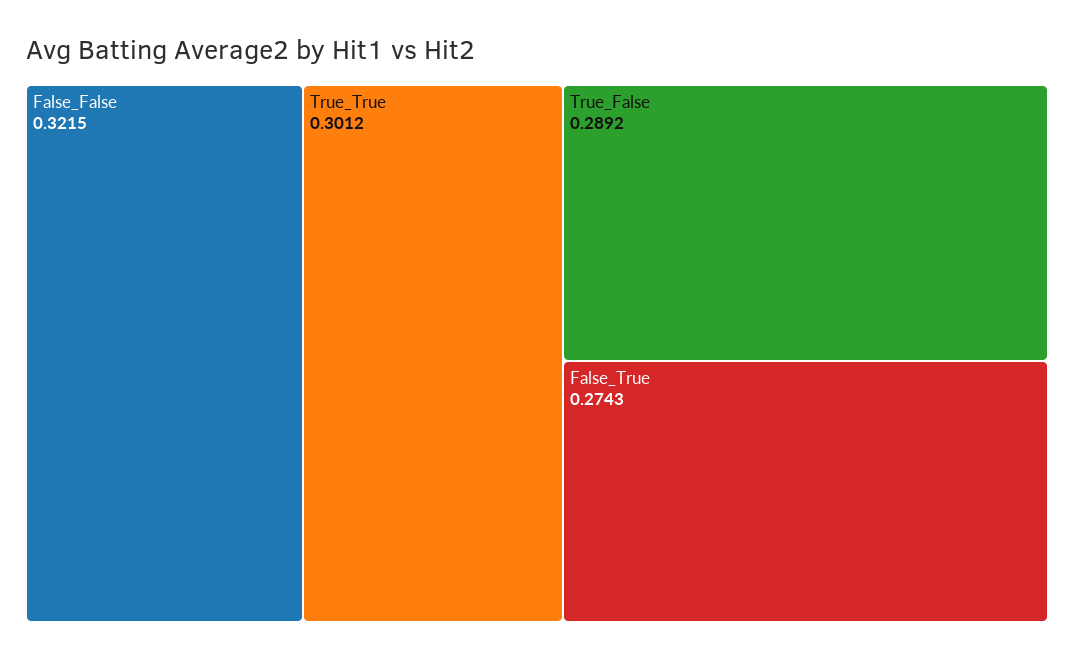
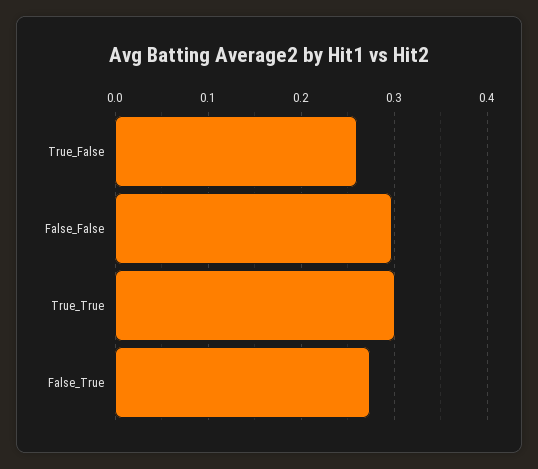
  {
-   "False_False": 0.3215,
+   "False_False": 0.3,
    "True_True": 0.3012,
-   "True_False": 0.2892,
+   "True_False": 0.26,
    "False_True": 0.2743
  }

